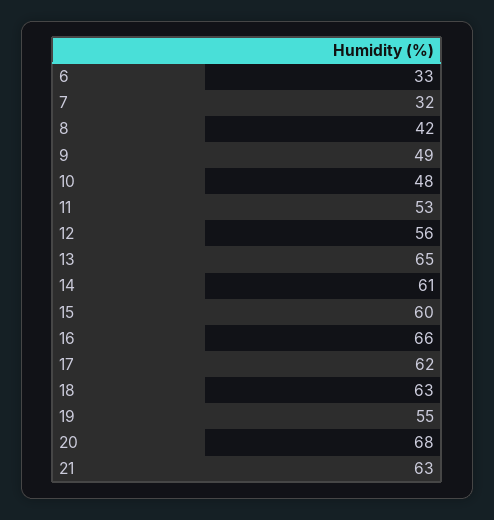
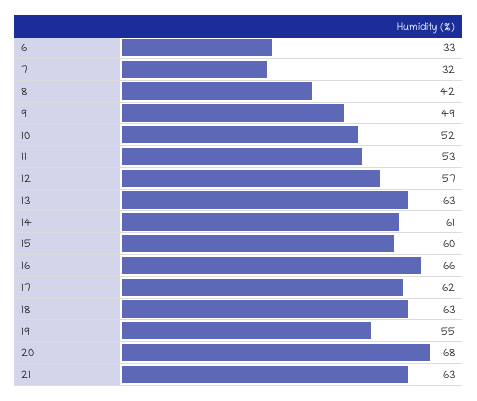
  {
    "6": 33,
    "7": 32,
    "8": 42,
    "9": 49,
-   "10": 48,
+   "10": 52,
    "11": 53,
-   "12": 56,
+   "12": 57,
-   "13": 65,
+   "13": 63,
    "14": 61,
    "15": 60,
    "16": 66,
    "17": 62,
    "18": 63,
    "19": 55,
    "20": 68,
    "21": 63
  }

